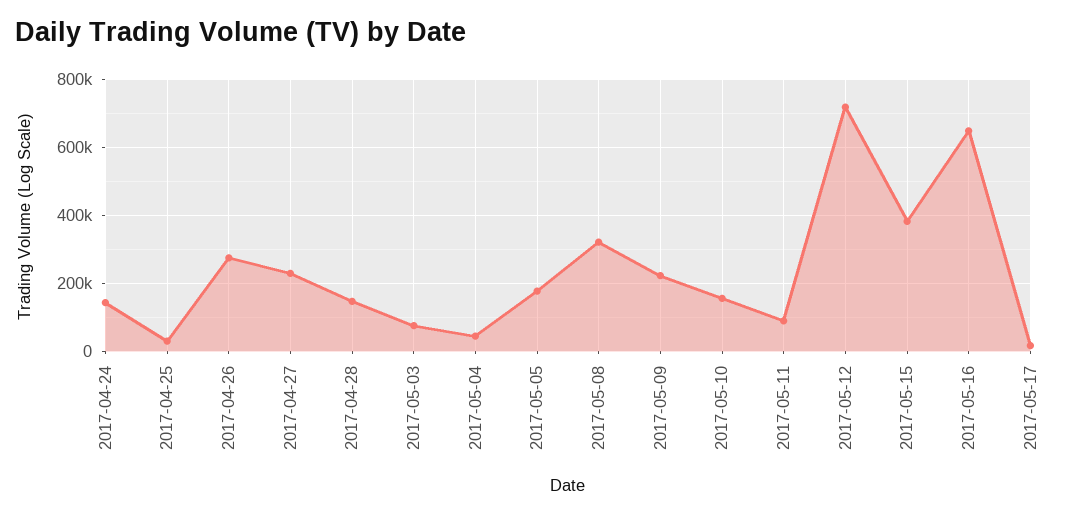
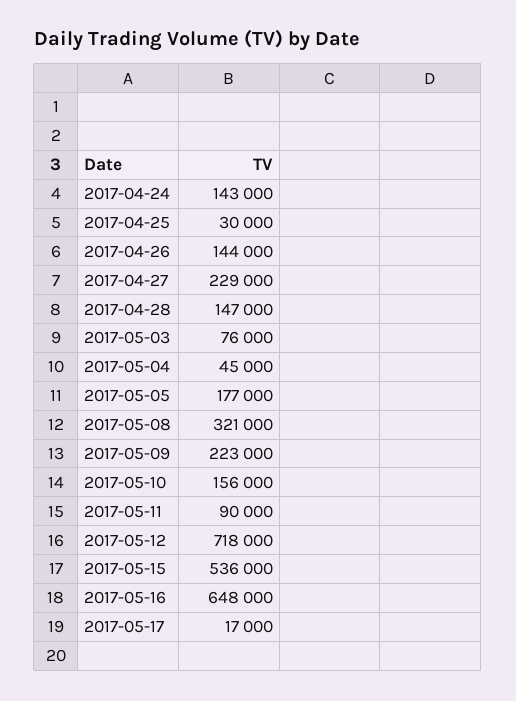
  {
    "2017-04-24": 143000,
    "2017-04-25": 30000,
-   "2017-04-26": 280000,
+   "2017-04-26": 144000,
    "2017-04-27": 229000,
    "2017-04-28": 147000,
    "2017-05-03": 76000,
    "2017-05-04": 45000,
    "2017-05-05": 177000,
    "2017-05-08": 321000,
    "2017-05-09": 223000,
    "2017-05-10": 156000,
    "2017-05-11": 90000,
    "2017-05-12": 718000,
-   "2017-05-15": 380000,
+   "2017-05-15": 536000,
    "2017-05-16": 648000,
    "2017-05-17": 17000
  }

